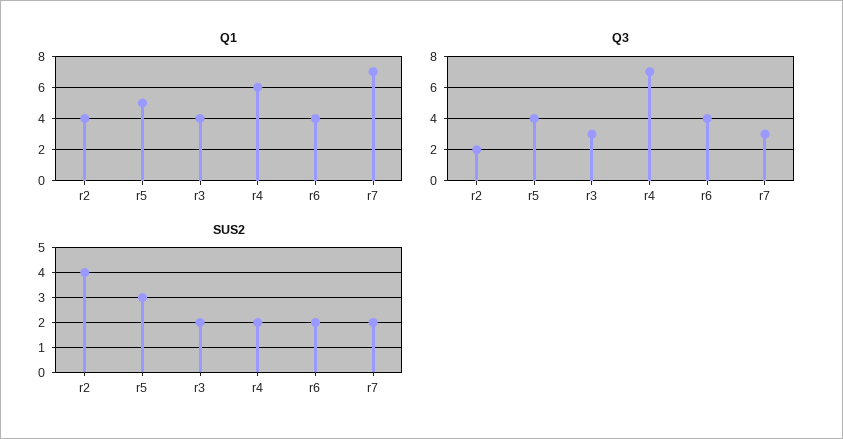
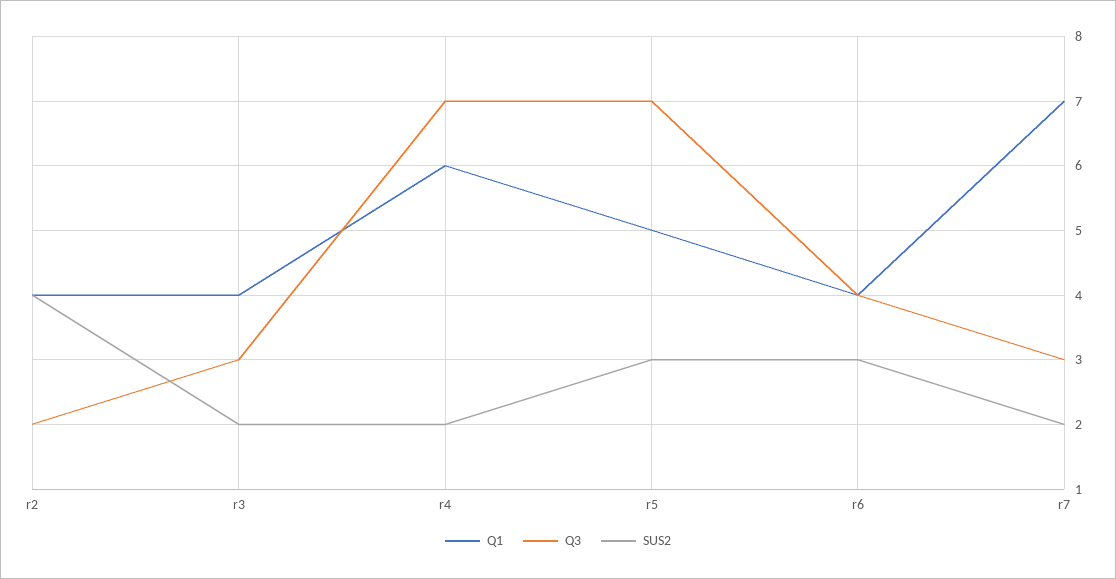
  {
    "Q1": {
      "r2": 4,
      "r5": 5,
      "r3": 4,
      "r4": 6,
      "r6": 4,
      "r7": 7
    },
    "Q3": {
      "r2": 2,
-     "r5": 4,
+     "r5": 7,
      "r3": 3,
      "r4": 7,
      "r6": 4,
      "r7": 3
    },
    "SUS2": {
      "r2": 4,
      "r5": 3,
      "r3": 2,
      "r4": 2,
-     "r6": 2,
+     "r6": 3,
      "r7": 2
    }
  }

